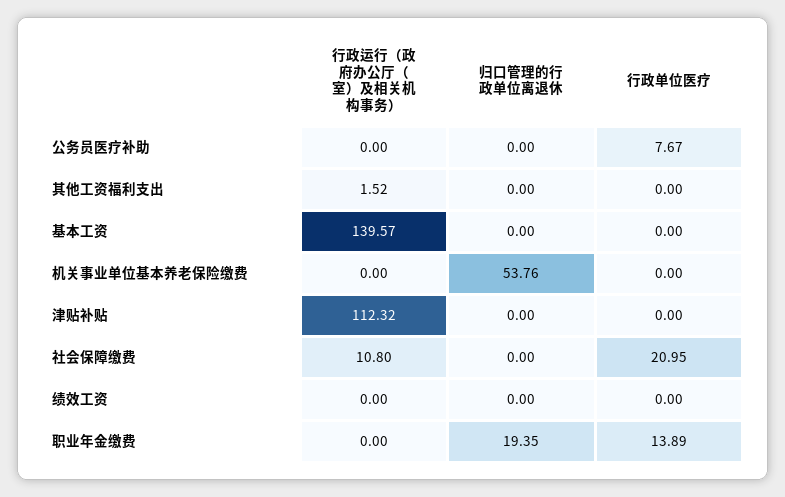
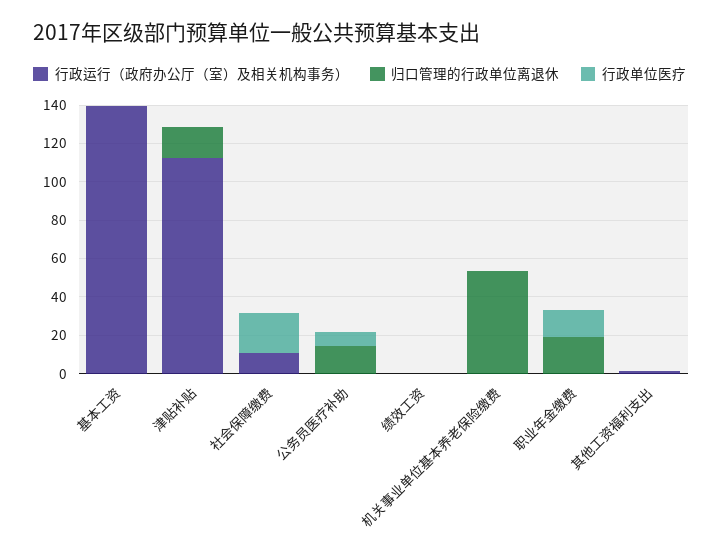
  {
    "行政运行（政府办公厅（室）及相关机构事务）": {
      "公务员医疗补助": 0,
      "其他工资福利支出": 1.52,
      "基本工资": 139.57,
      "机关事业单位基本养老保险缴费": 0,
      "津贴补贴": 112.32,
      "社会保障缴费": 10.8,
      "绩效工资": 0,
      "职业年金缴费": 0
    },
    "归口管理的行政单位离退休": {
-     "公务员医疗补助": 0,
+     "公务员医疗补助": 15,
      "其他工资福利支出": 0,
      "基本工资": 0,
      "机关事业单位基本养老保险缴费": 53.76,
-     "津贴补贴": 0,
+     "津贴补贴": 15,
      "社会保障缴费": 0,
      "绩效工资": 0,
      "职业年金缴费": 19.35
    },
    "行政单位医疗": {
      "公务员医疗补助": 7.67,
      "其他工资福利支出": 0,
      "基本工资": 0,
      "机关事业单位基本养老保险缴费": 0,
      "津贴补贴": 0,
      "社会保障缴费": 20.95,
      "绩效工资": 0,
      "职业年金缴费": 13.89
    }
  }

